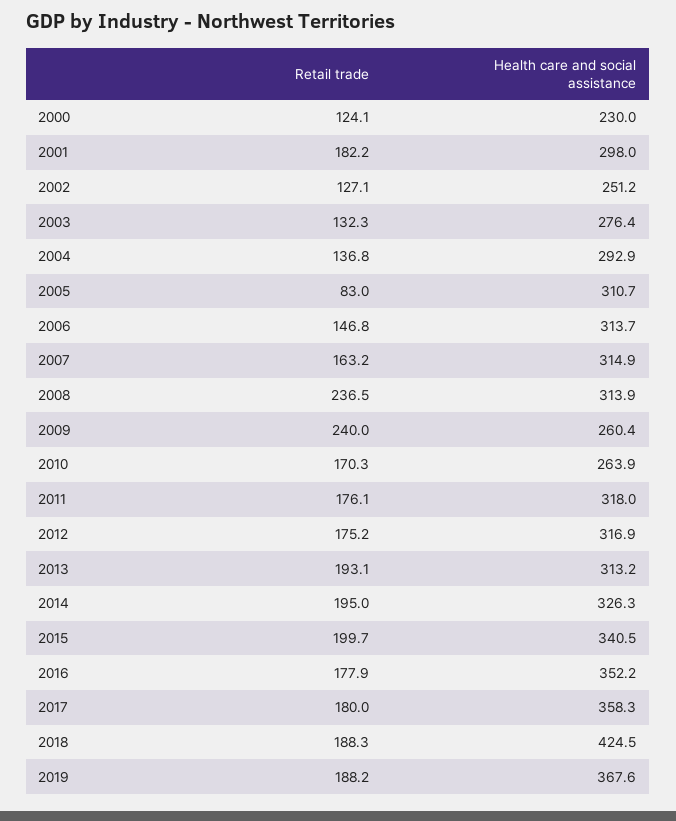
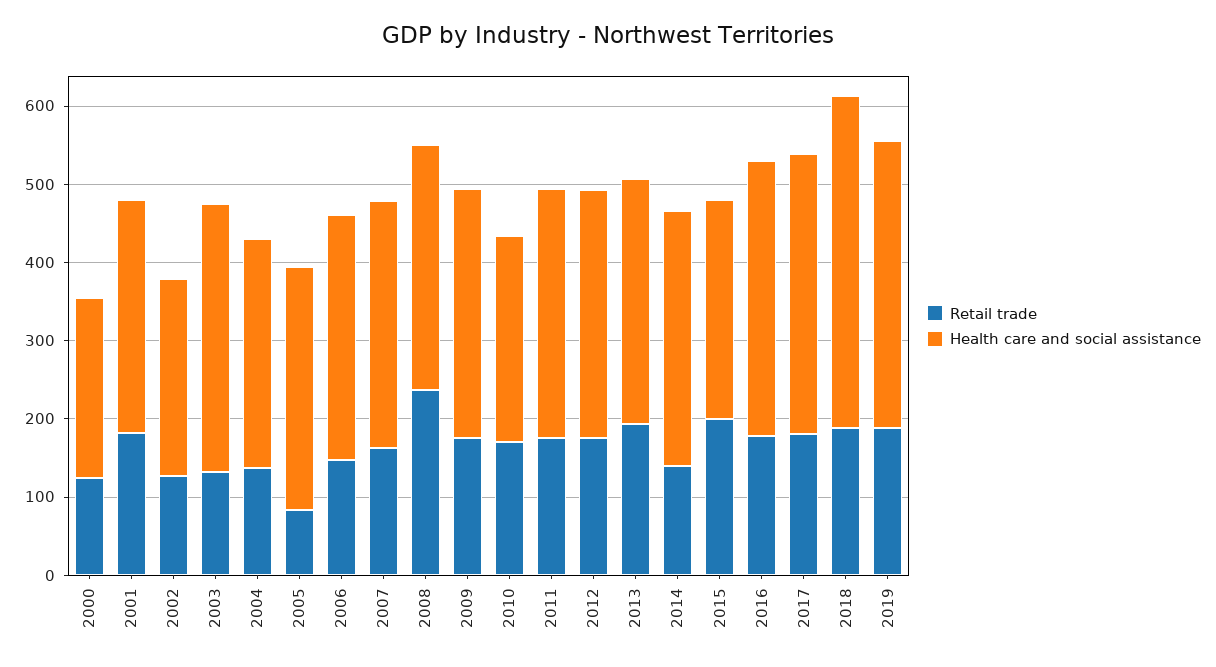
  {
    "Retail trade": {
      "2000": 124.1,
      "2001": 182.2,
      "2002": 127.1,
      "2003": 132.3,
      "2004": 136.8,
      "2005": 83,
      "2006": 146.8,
      "2007": 163.2,
      "2008": 236.5,
-     "2009": 240,
+     "2009": 180,
      "2010": 170.3,
      "2011": 176.1,
      "2012": 175.2,
      "2013": 193.1,
-     "2014": 195,
+     "2014": 140,
      "2015": 199.7,
      "2016": 177.9,
      "2017": 180,
      "2018": 188.3,
      "2019": 188.2
    },
    "Health care and social assistance": {
      "2000": 230,
      "2001": 298,
      "2002": 251.2,
-     "2003": 276.4,
+     "2003": 340,
      "2004": 292.9,
      "2005": 310.7,
      "2006": 313.7,
      "2007": 314.9,
      "2008": 313.9,
-     "2009": 260.4,
+     "2009": 320,
      "2010": 263.9,
      "2011": 318,
      "2012": 316.9,
      "2013": 313.2,
      "2014": 326.3,
-     "2015": 340.5,
+     "2015": 280,
      "2016": 352.2,
      "2017": 358.3,
      "2018": 424.5,
      "2019": 367.6
    }
  }

